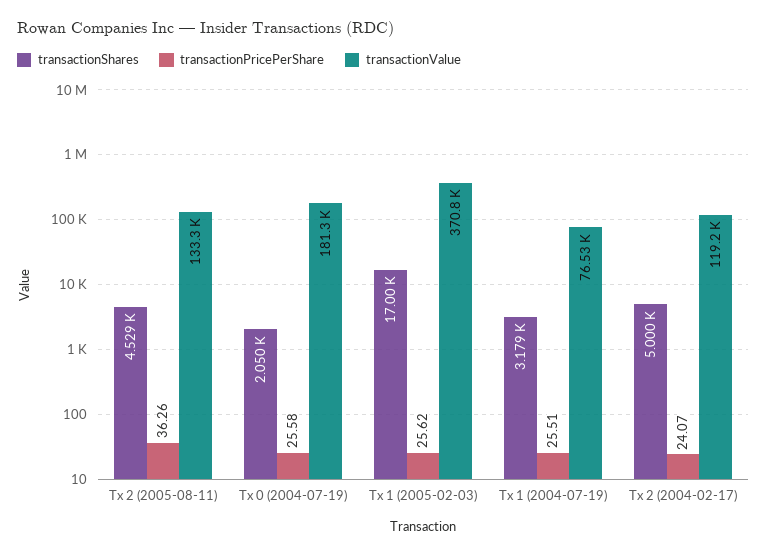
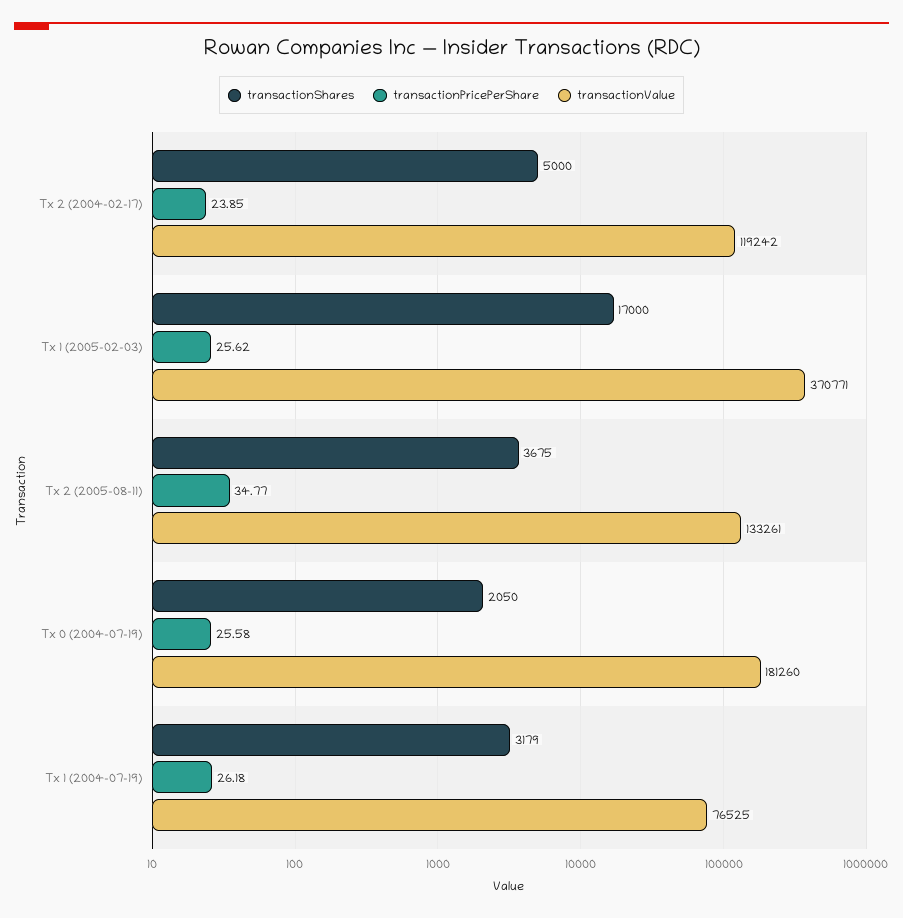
  {
    "transactionShares": {
-     "Tx 2 (2005-08-11)": 4529,
+     "Tx 2 (2005-08-11)": 3675,
      "Tx 0 (2004-07-19)": 2050,
      "Tx 1 (2005-02-03)": 17000,
      "Tx 1 (2004-07-19)": 3179,
      "Tx 2 (2004-02-17)": 5000
    },
    "transactionPricePerShare": {
-     "Tx 2 (2005-08-11)": 36.26,
+     "Tx 2 (2005-08-11)": 34.77,
      "Tx 0 (2004-07-19)": 25.58,
      "Tx 1 (2005-02-03)": 25.62,
-     "Tx 1 (2004-07-19)": 25.51,
+     "Tx 1 (2004-07-19)": 26.18,
-     "Tx 2 (2004-02-17)": 24.07
+     "Tx 2 (2004-02-17)": 23.85
    },
    "transactionValue": {
      "Tx 2 (2005-08-11)": 133261,
      "Tx 0 (2004-07-19)": 181260,
      "Tx 1 (2005-02-03)": 370771,
      "Tx 1 (2004-07-19)": 76525,
      "Tx 2 (2004-02-17)": 119242
    }
  }

